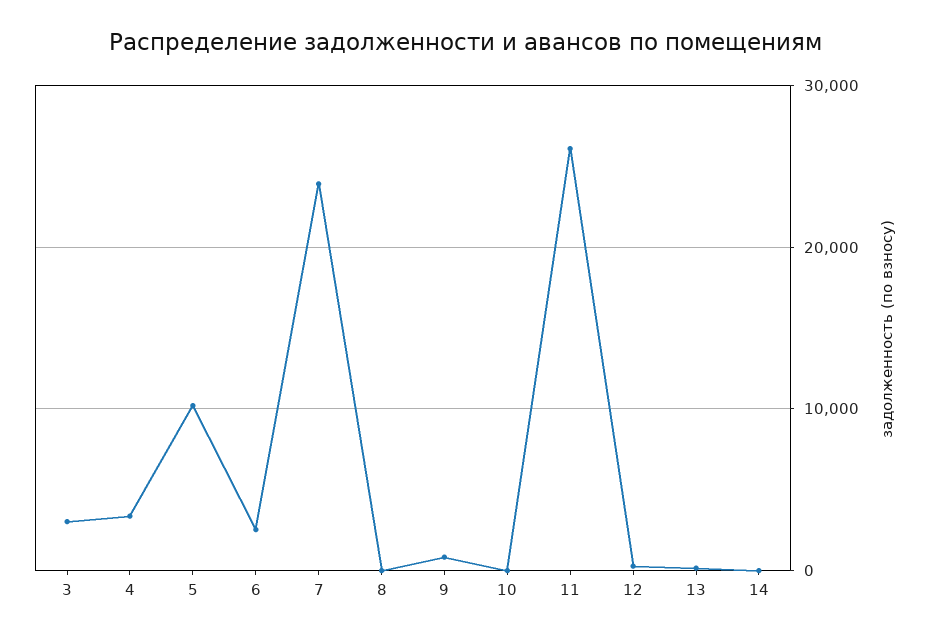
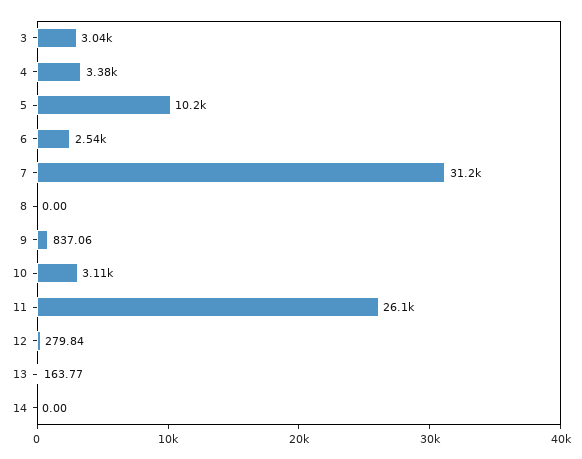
  {
    "3": 3040,
    "4": 3380,
    "5": 10200,
    "6": 2540,
-   "7": 24000,
+   "7": 31200,
    "8": 0,
    "9": 837.06,
-   "10": 0,
+   "10": 3110,
    "11": 26100,
    "12": 279.84,
    "13": 163.77,
    "14": 0
  }

